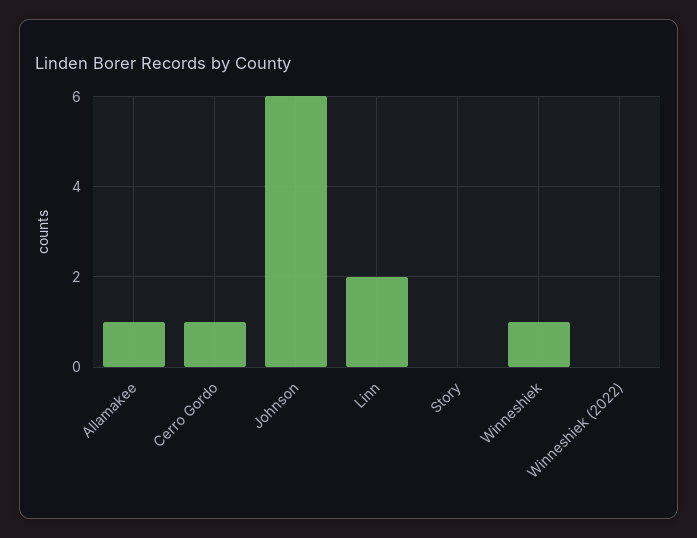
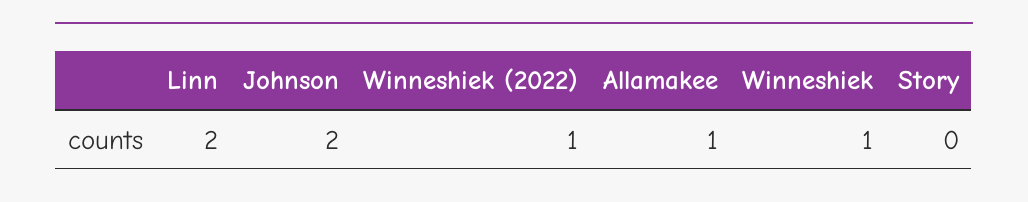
  {
    "Allamakee": 1,
-   "Cerro Gordo": 1,
-   "Johnson": 6,
+   "Johnson": 2,
    "Linn": 2,
    "Story": 0,
    "Winneshiek": 1,
-   "Winneshiek (2022)": 0
+   "Winneshiek (2022)": 1
  }

